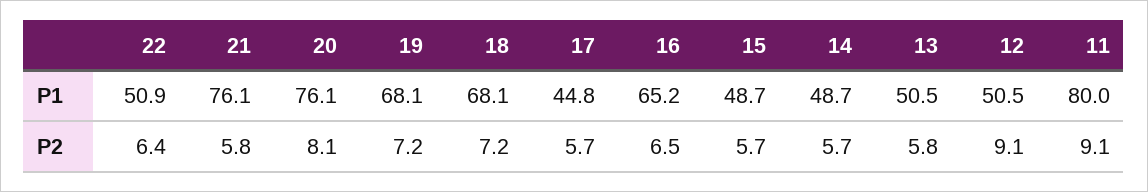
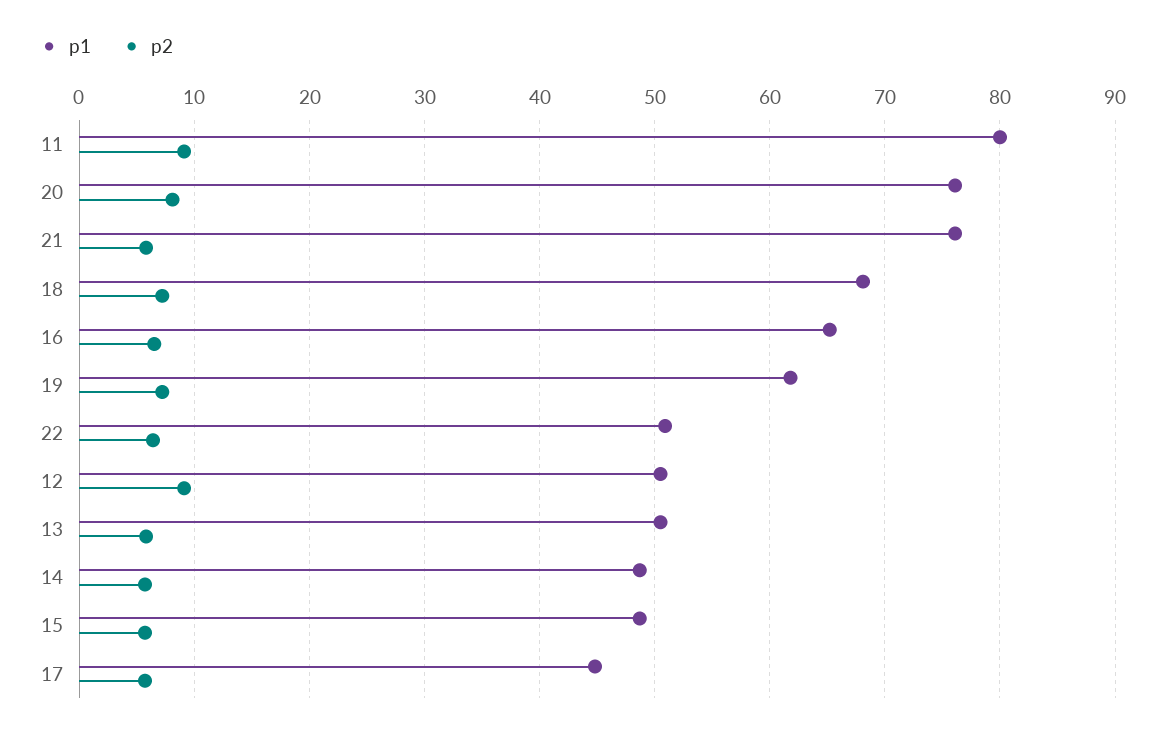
  {
    "P1": {
      "22": 50.9,
      "21": 76.1,
      "20": 76.1,
-     "19": 68.1,
+     "19": 62,
      "18": 68.1,
      "17": 44.8,
      "16": 65.2,
      "15": 48.7,
      "14": 48.7,
      "13": 50.5,
      "12": 50.5,
      "11": 80
    },
    "P2": {
      "22": 6.4,
      "21": 5.8,
      "20": 8.1,
      "19": 7.2,
      "18": 7.2,
      "17": 5.7,
      "16": 6.5,
      "15": 5.7,
      "14": 5.7,
      "13": 5.8,
      "12": 9.1,
      "11": 9.1
    }
  }

